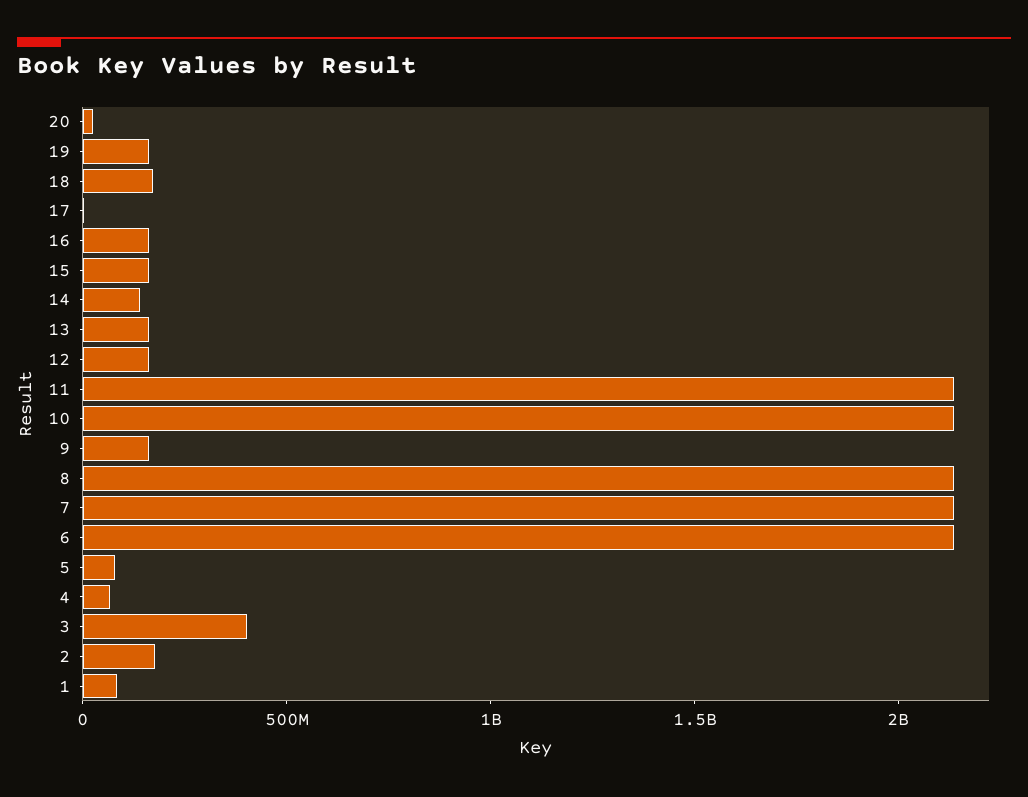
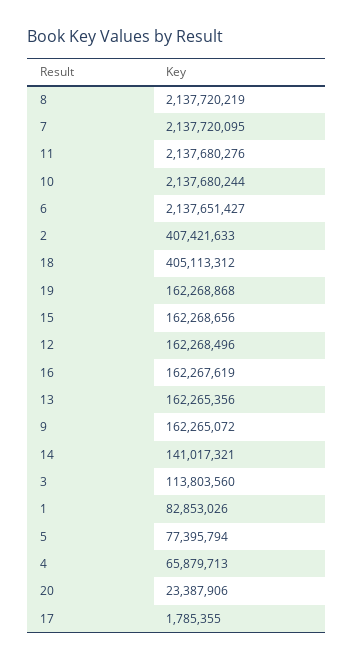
  {
    "20": 23387906,
    "19": 162268868,
-   "18": 200000000,
+   "18": 405113312,
    "17": 1785355,
    "16": 162267619,
    "15": 162268656,
    "14": 141017321,
    "13": 162265356,
    "12": 162268496,
    "11": 2137680276,
    "10": 2137680244,
    "9": 162265072,
    "8": 2137720219,
    "7": 2137720095,
    "6": 2137651427,
    "5": 77395794,
    "4": 65879713,
-   "3": 400000000,
+   "3": 113803560,
-   "2": 200000000,
+   "2": 407421633,
    "1": 82853026
  }

